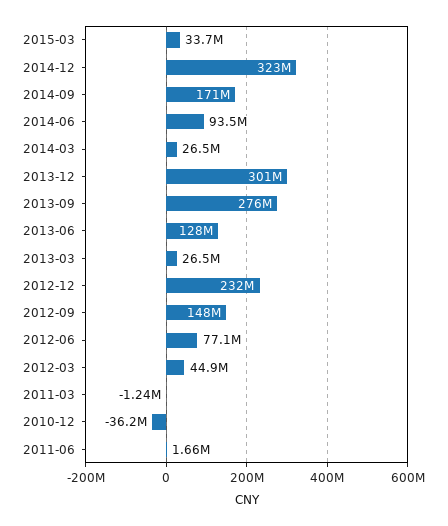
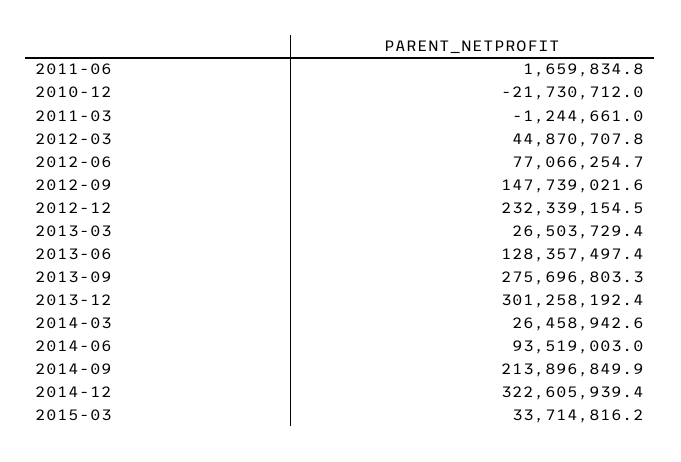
  {
    "2015-03": 33714816.2,
    "2014-12": 322605939.4,
-   "2014-09": 171000000,
+   "2014-09": 213896849.9,
    "2014-06": 93519003,
    "2014-03": 26458942.6,
    "2013-12": 301258192.4,
    "2013-09": 275696803.3,
    "2013-06": 128357497.4,
    "2013-03": 26503729.4,
    "2012-12": 232339154.5,
    "2012-09": 147739021.6,
    "2012-06": 77066254.7,
    "2012-03": 44870707.8,
    "2011-03": -1244661,
-   "2010-12": -36200000,
+   "2010-12": -21730712,
    "2011-06": 1659834.8
  }

